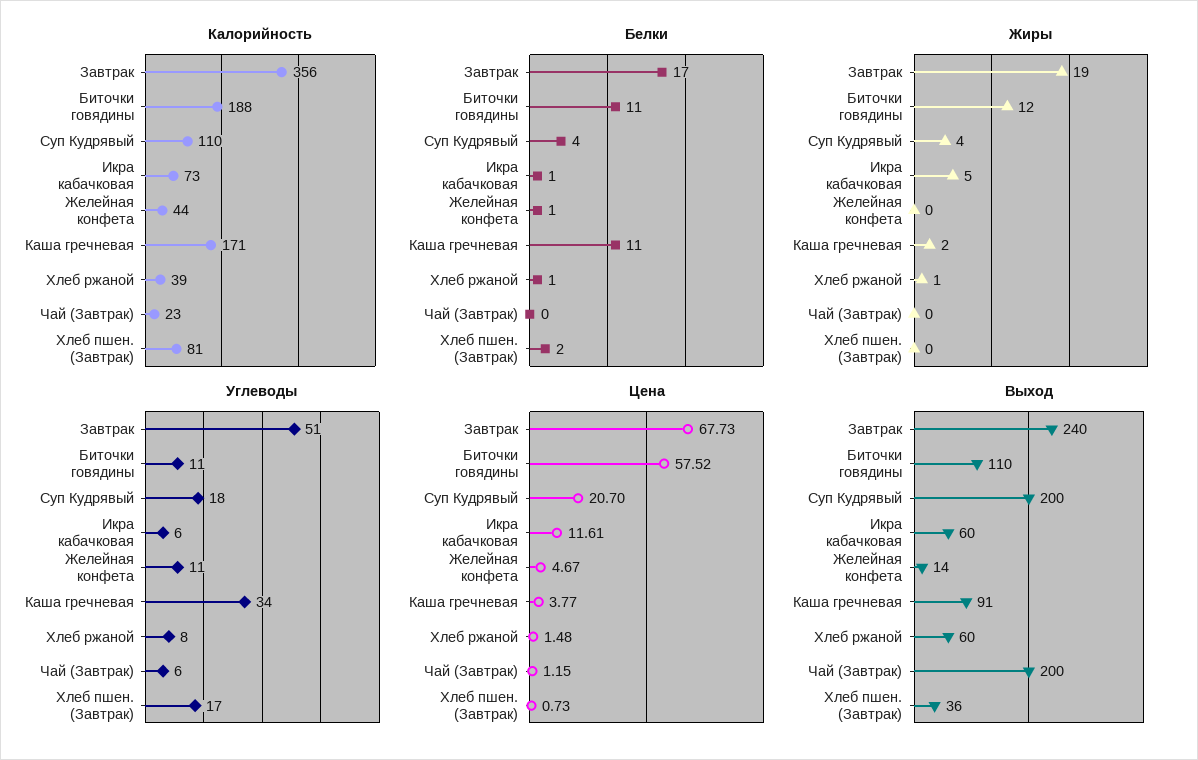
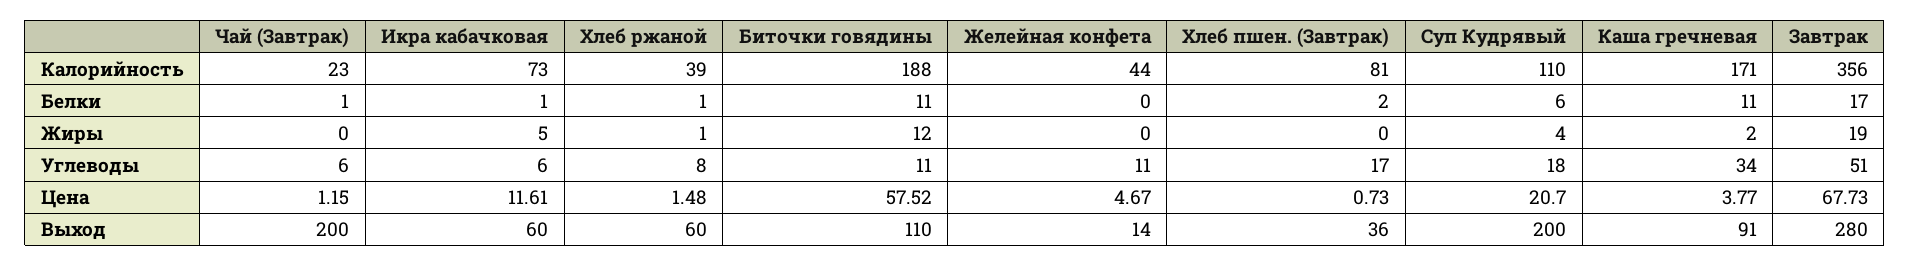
  {
    "Калорийность": {
      "Завтрак": 356,
      "Биточки говядины": 188,
      "Суп Кудрявый": 110,
      "Икра кабачковая": 73,
      "Желейная конфета": 44,
      "Каша гречневая": 171,
      "Хлеб ржаной": 39,
      "Чай (Завтрак)": 23,
      "Хлеб пшен. (Завтрак)": 81
    },
    "Белки": {
      "Завтрак": 17,
      "Биточки говядины": 11,
-     "Суп Кудрявый": 4,
+     "Суп Кудрявый": 6,
      "Икра кабачковая": 1,
-     "Желейная конфета": 1,
+     "Желейная конфета": 0,
      "Каша гречневая": 11,
      "Хлеб ржаной": 1,
-     "Чай (Завтрак)": 0,
+     "Чай (Завтрак)": 1,
      "Хлеб пшен. (Завтрак)": 2
    },
    "Жиры": {
      "Завтрак": 19,
      "Биточки говядины": 12,
      "Суп Кудрявый": 4,
      "Икра кабачковая": 5,
      "Желейная конфета": 0,
      "Каша гречневая": 2,
      "Хлеб ржаной": 1,
      "Чай (Завтрак)": 0,
      "Хлеб пшен. (Завтрак)": 0
    },
    "Углеводы": {
      "Завтрак": 51,
      "Биточки говядины": 11,
      "Суп Кудрявый": 18,
      "Икра кабачковая": 6,
      "Желейная конфета": 11,
      "Каша гречневая": 34,
      "Хлеб ржаной": 8,
      "Чай (Завтрак)": 6,
      "Хлеб пшен. (Завтрак)": 17
    },
    "Цена": {
      "Завтрак": 67.73,
      "Биточки говядины": 57.52,
      "Суп Кудрявый": 20.7,
      "Икра кабачковая": 11.61,
      "Желейная конфета": 4.67,
      "Каша гречневая": 3.77,
      "Хлеб ржаной": 1.48,
      "Чай (Завтрак)": 1.15,
      "Хлеб пшен. (Завтрак)": 0.73
    },
    "Выход": {
-     "Завтрак": 240,
+     "Завтрак": 280,
      "Биточки говядины": 110,
      "Суп Кудрявый": 200,
      "Икра кабачковая": 60,
      "Желейная конфета": 14,
      "Каша гречневая": 91,
      "Хлеб ржаной": 60,
      "Чай (Завтрак)": 200,
      "Хлеб пшен. (Завтрак)": 36
    }
  }

